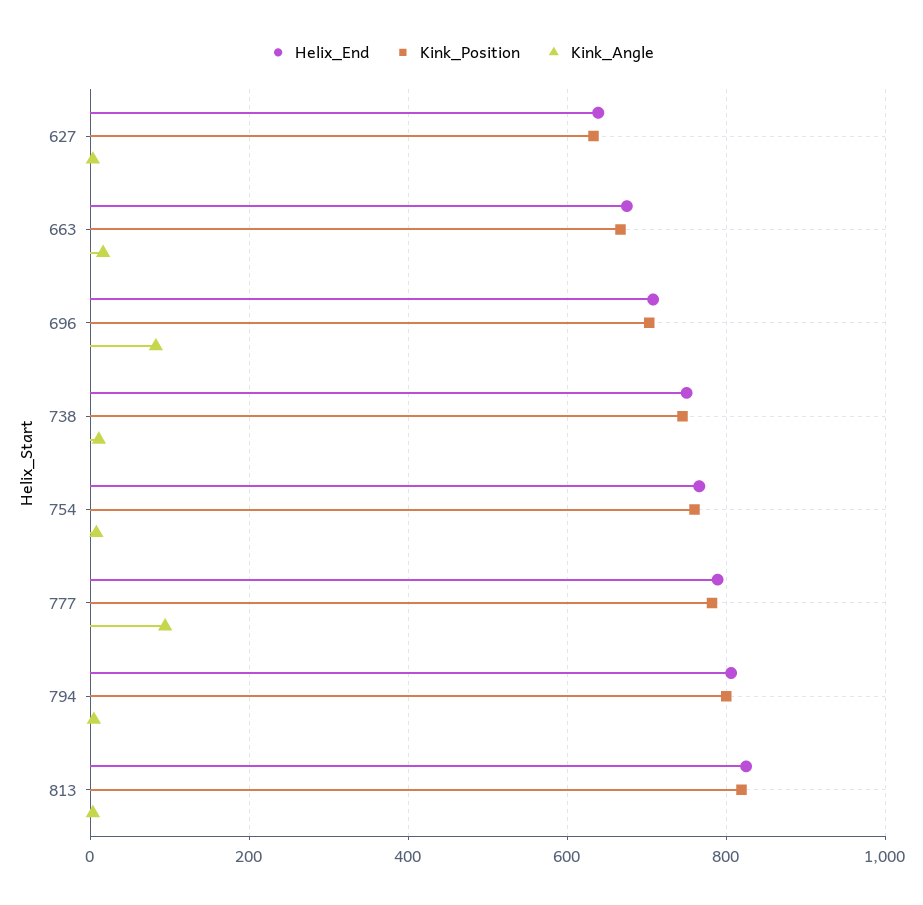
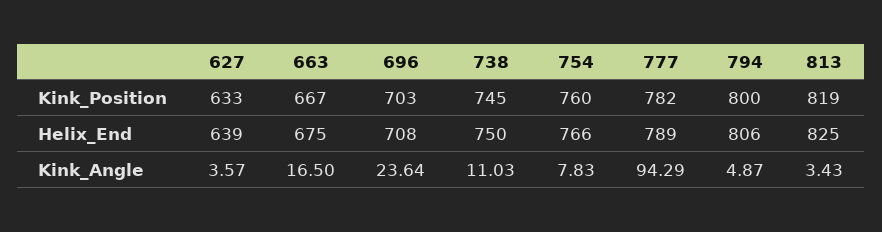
  {
    "Helix_End": {
      "627": 639,
      "663": 675,
      "696": 708,
      "738": 750,
      "754": 766,
      "777": 789,
      "794": 806,
      "813": 825
    },
    "Kink_Position": {
      "627": 633,
      "663": 667,
      "696": 703,
      "738": 745,
      "754": 760,
      "777": 782,
      "794": 800,
      "813": 819
    },
    "Kink_Angle": {
      "627": 3.57,
      "663": 16.5,
-     "696": 80,
+     "696": 23.64,
      "738": 11.03,
      "754": 7.83,
      "777": 94.29,
      "794": 4.87,
      "813": 3.43
    }
  }

